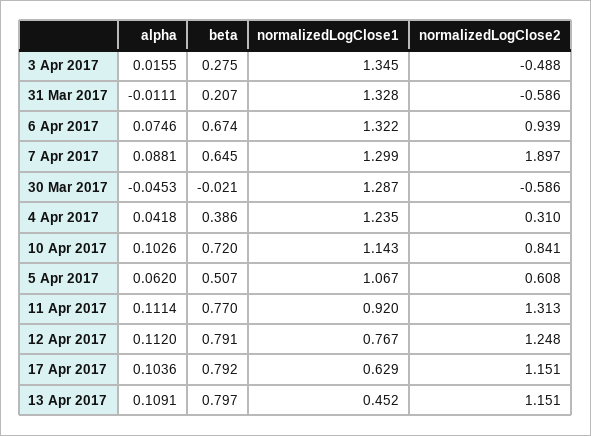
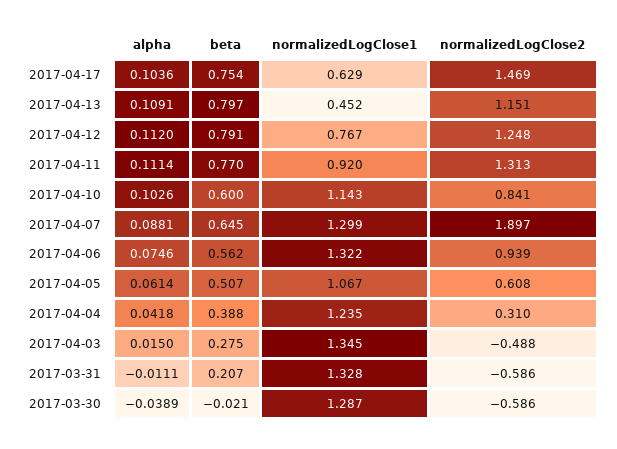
  {
    "alpha": {
-     "3 Apr 2017": 0.0155,
+     "3 Apr 2017": 0.015,
      "31 Mar 2017": -0.0111,
      "6 Apr 2017": 0.0746,
      "7 Apr 2017": 0.0881,
-     "30 Mar 2017": -0.0453,
+     "30 Mar 2017": -0.0389,
      "4 Apr 2017": 0.0418,
      "10 Apr 2017": 0.1026,
-     "5 Apr 2017": 0.062,
+     "5 Apr 2017": 0.0614,
      "11 Apr 2017": 0.1114,
      "12 Apr 2017": 0.112,
      "17 Apr 2017": 0.1036,
      "13 Apr 2017": 0.1091
    },
    "beta": {
      "3 Apr 2017": 0.275,
      "31 Mar 2017": 0.207,
-     "6 Apr 2017": 0.674,
+     "6 Apr 2017": 0.562,
      "7 Apr 2017": 0.645,
      "30 Mar 2017": -0.021,
-     "4 Apr 2017": 0.386,
+     "4 Apr 2017": 0.388,
-     "10 Apr 2017": 0.72,
+     "10 Apr 2017": 0.6,
      "5 Apr 2017": 0.507,
      "11 Apr 2017": 0.77,
      "12 Apr 2017": 0.791,
-     "17 Apr 2017": 0.792,
+     "17 Apr 2017": 0.754,
      "13 Apr 2017": 0.797
    },
    "normalizedLogClose1": {
      "3 Apr 2017": 1.345,
      "31 Mar 2017": 1.328,
      "6 Apr 2017": 1.322,
      "7 Apr 2017": 1.299,
      "30 Mar 2017": 1.287,
      "4 Apr 2017": 1.235,
      "10 Apr 2017": 1.143,
      "5 Apr 2017": 1.067,
      "11 Apr 2017": 0.92,
      "12 Apr 2017": 0.767,
      "17 Apr 2017": 0.629,
      "13 Apr 2017": 0.452
    },
    "normalizedLogClose2": {
      "3 Apr 2017": -0.488,
      "31 Mar 2017": -0.586,
      "6 Apr 2017": 0.939,
      "7 Apr 2017": 1.897,
      "30 Mar 2017": -0.586,
      "4 Apr 2017": 0.31,
      "10 Apr 2017": 0.841,
      "5 Apr 2017": 0.608,
      "11 Apr 2017": 1.313,
      "12 Apr 2017": 1.248,
-     "17 Apr 2017": 1.151,
+     "17 Apr 2017": 1.469,
      "13 Apr 2017": 1.151
    }
  }

